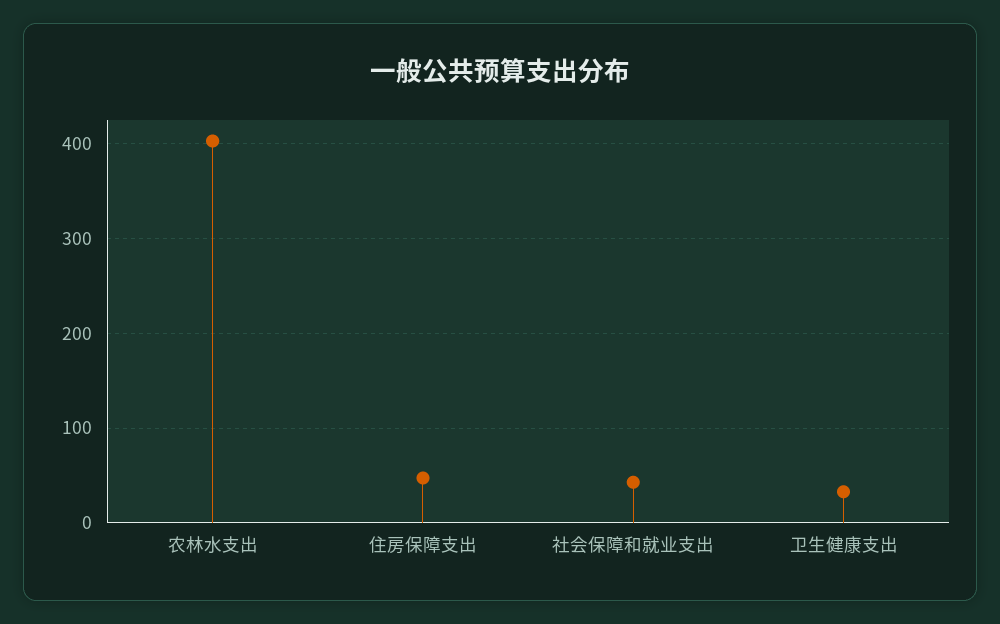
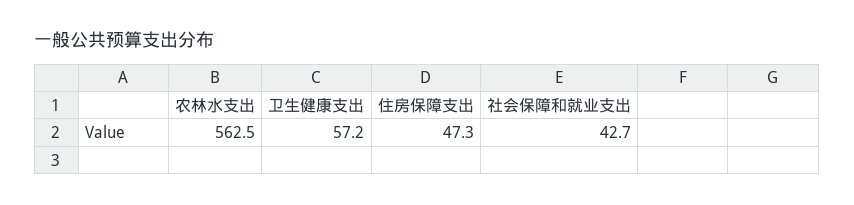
  {
-   "农林水支出": 400,
+   "农林水支出": 562.5,
    "住房保障支出": 47.3,
    "社会保障和就业支出": 42.7,
-   "卫生健康支出": 30
+   "卫生健康支出": 57.2
  }

